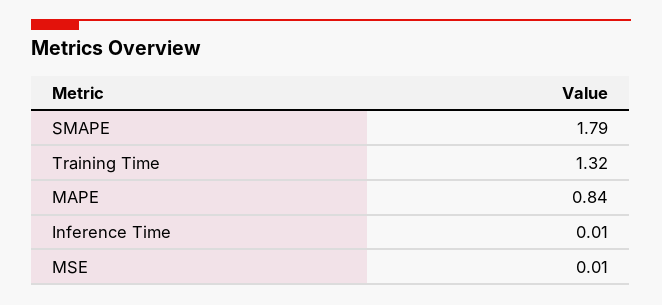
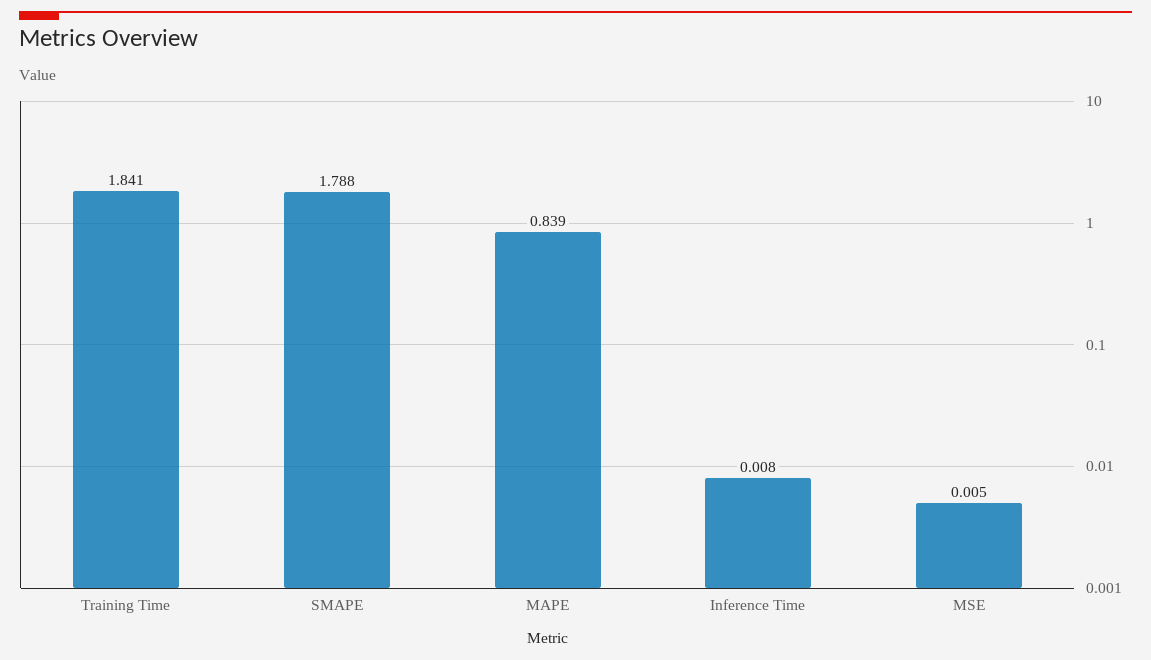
  {
    "SMAPE": 1.788,
-   "Training Time": 1.32,
+   "Training Time": 1.841,
    "MAPE": 0.839,
    "Inference Time": 0.008,
    "MSE": 0.005
  }

